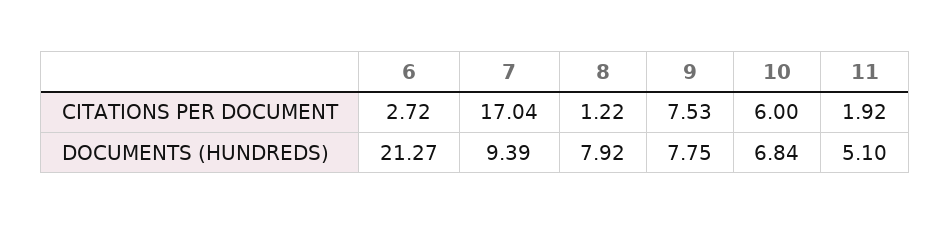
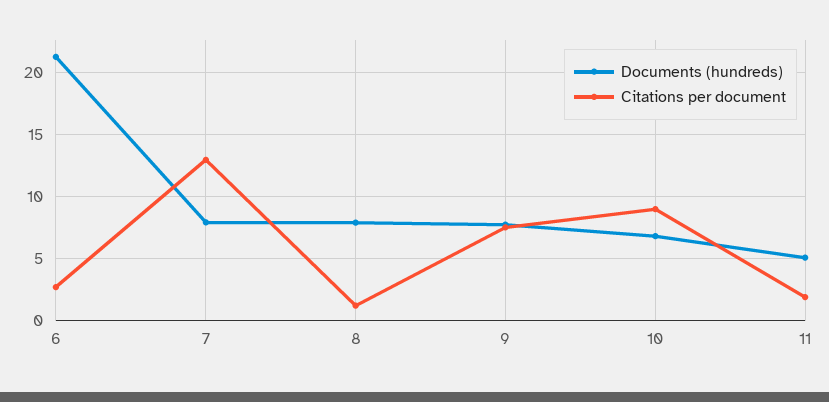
  {
    "CITATIONS PER DOCUMENT": {
      "6": 2.72,
-     "7": 17.04,
+     "7": 13,
      "8": 1.22,
      "9": 7.53,
-     "10": 6,
+     "10": 9,
      "11": 1.92
    },
    "DOCUMENTS (HUNDREDS)": {
      "6": 21.27,
-     "7": 9.39,
+     "7": 8,
      "8": 7.92,
      "9": 7.75,
      "10": 6.84,
      "11": 5.1
    }
  }

